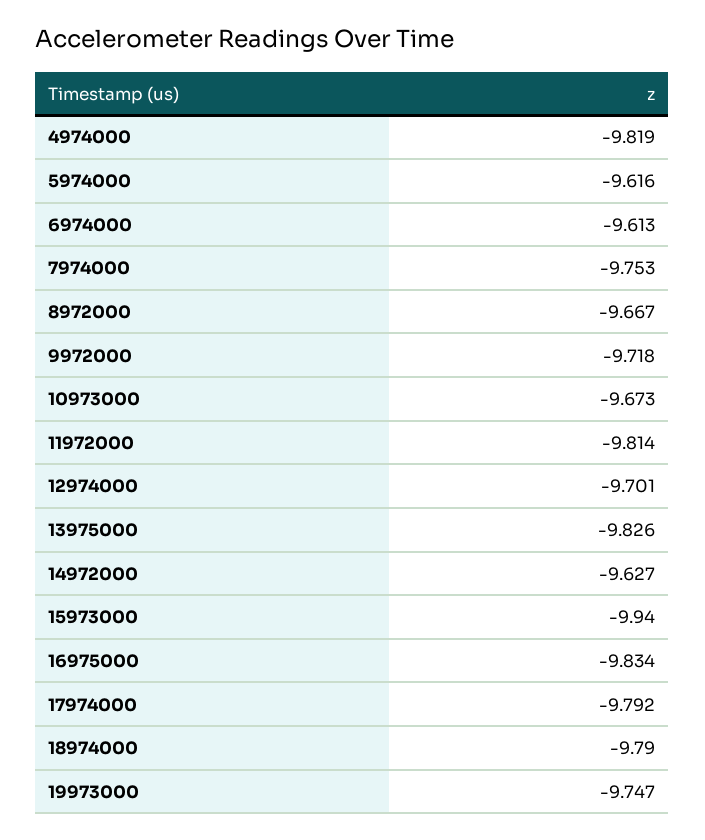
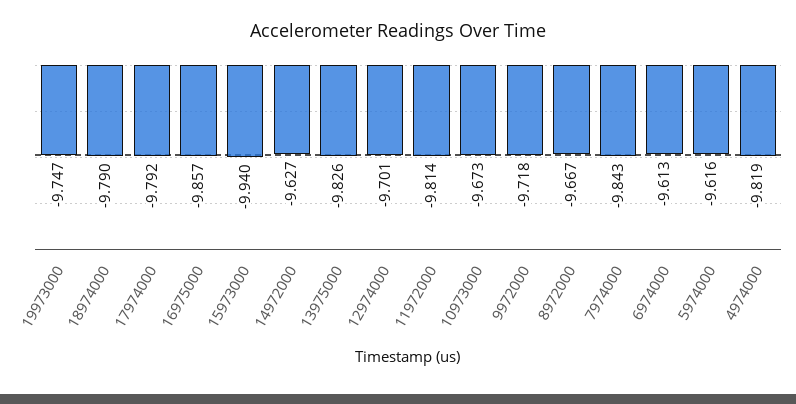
  {
    "4974000": -9.819,
    "5974000": -9.616,
    "6974000": -9.613,
-   "7974000": -9.753,
+   "7974000": -9.843,
    "8972000": -9.667,
    "9972000": -9.718,
    "10973000": -9.673,
    "11972000": -9.814,
    "12974000": -9.701,
    "13975000": -9.826,
    "14972000": -9.627,
    "15973000": -9.94,
-   "16975000": -9.834,
+   "16975000": -9.857,
    "17974000": -9.792,
    "18974000": -9.79,
    "19973000": -9.747
  }

